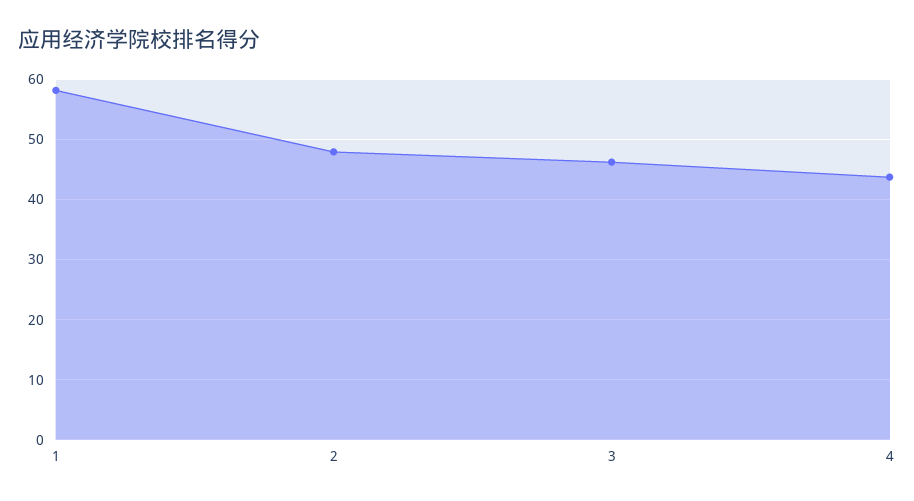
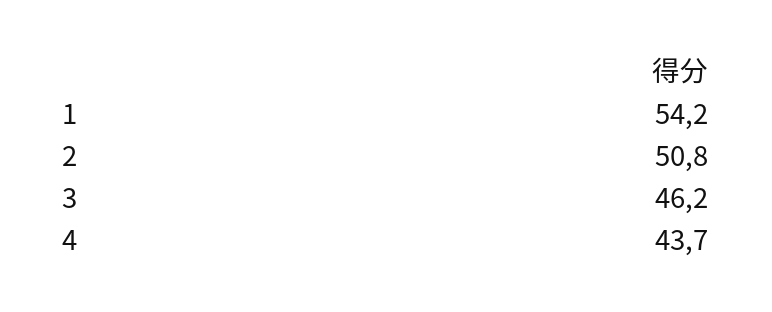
  {
-   "1": 58,
+   "1": 54.2,
-   "2": 48,
+   "2": 50.8,
    "3": 46.2,
    "4": 43.7
  }

